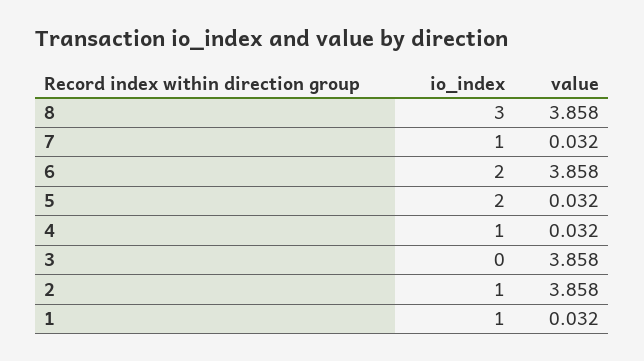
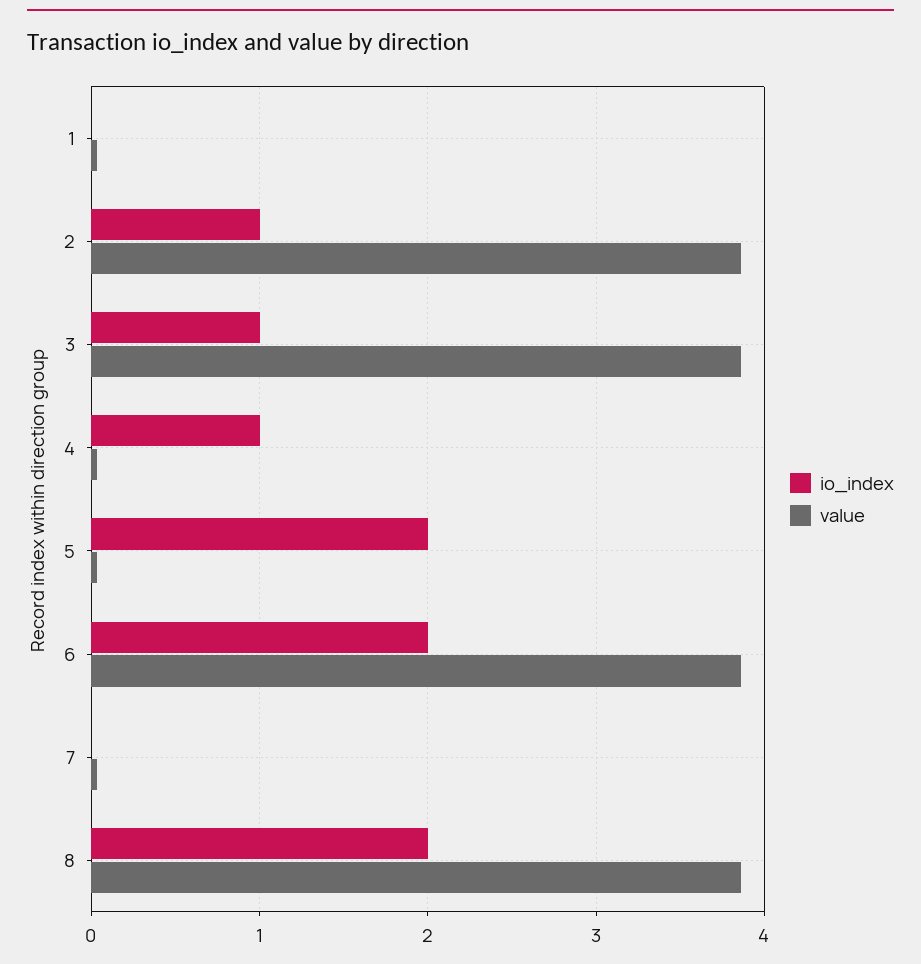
  {
    "io_index": {
-     "8": 3,
+     "8": 2,
-     "7": 1,
+     "7": 0,
      "6": 2,
      "5": 2,
      "4": 1,
-     "3": 0,
+     "3": 1,
      "2": 1,
-     "1": 1
+     "1": 0
    },
    "value": {
      "8": 3.858,
      "7": 0.032,
      "6": 3.858,
      "5": 0.032,
      "4": 0.032,
      "3": 3.858,
      "2": 3.858,
      "1": 0.032
    }
  }

